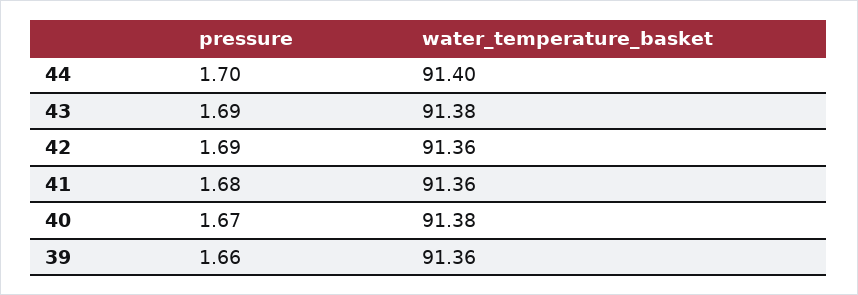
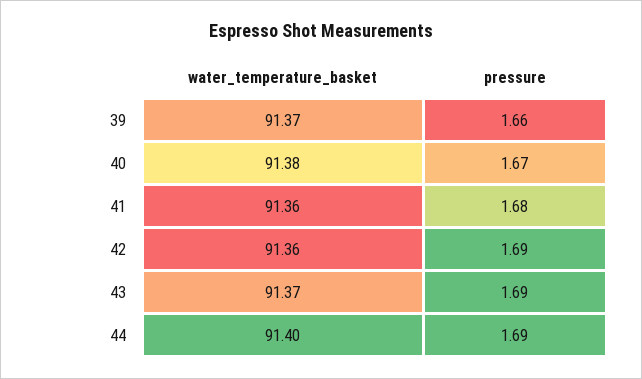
  {
    "pressure": {
-     "44": 1.7,
+     "44": 1.69,
      "43": 1.69,
      "42": 1.69,
      "41": 1.68,
      "40": 1.67,
      "39": 1.66
    },
    "water_temperature_basket": {
      "44": 91.4,
-     "43": 91.38,
+     "43": 91.37,
      "42": 91.36,
      "41": 91.36,
      "40": 91.38,
-     "39": 91.36
+     "39": 91.37
    }
  }

